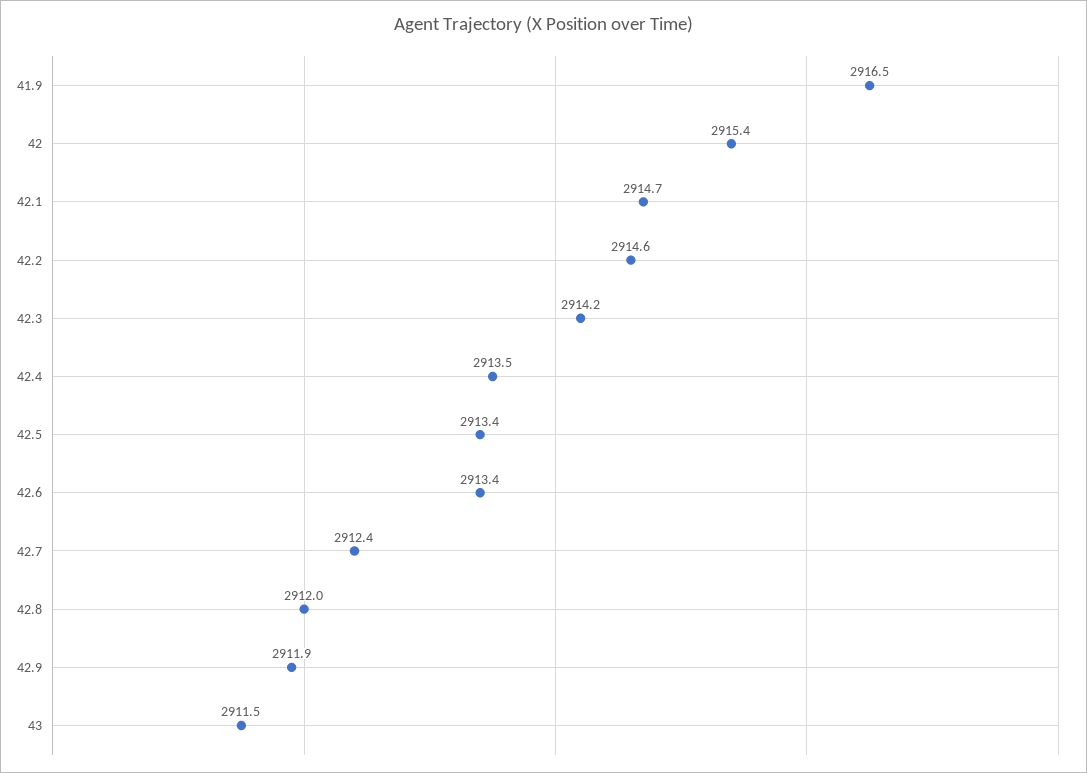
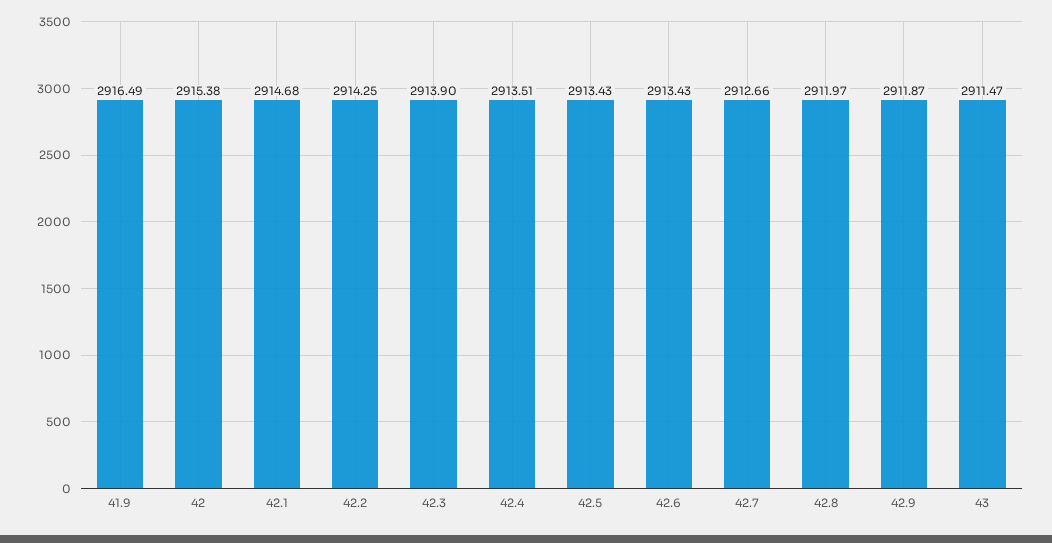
  {
    "41.9": 2916.49,
    "42": 2915.38,
    "42.1": 2914.68,
-   "42.2": 2914.6,
+   "42.2": 2914.25,
-   "42.3": 2914.2,
+   "42.3": 2913.9,
    "42.4": 2913.51,
    "42.5": 2913.43,
    "42.6": 2913.43,
-   "42.7": 2912.4,
+   "42.7": 2912.66,
    "42.8": 2911.97,
    "42.9": 2911.87,
    "43": 2911.47
  }

